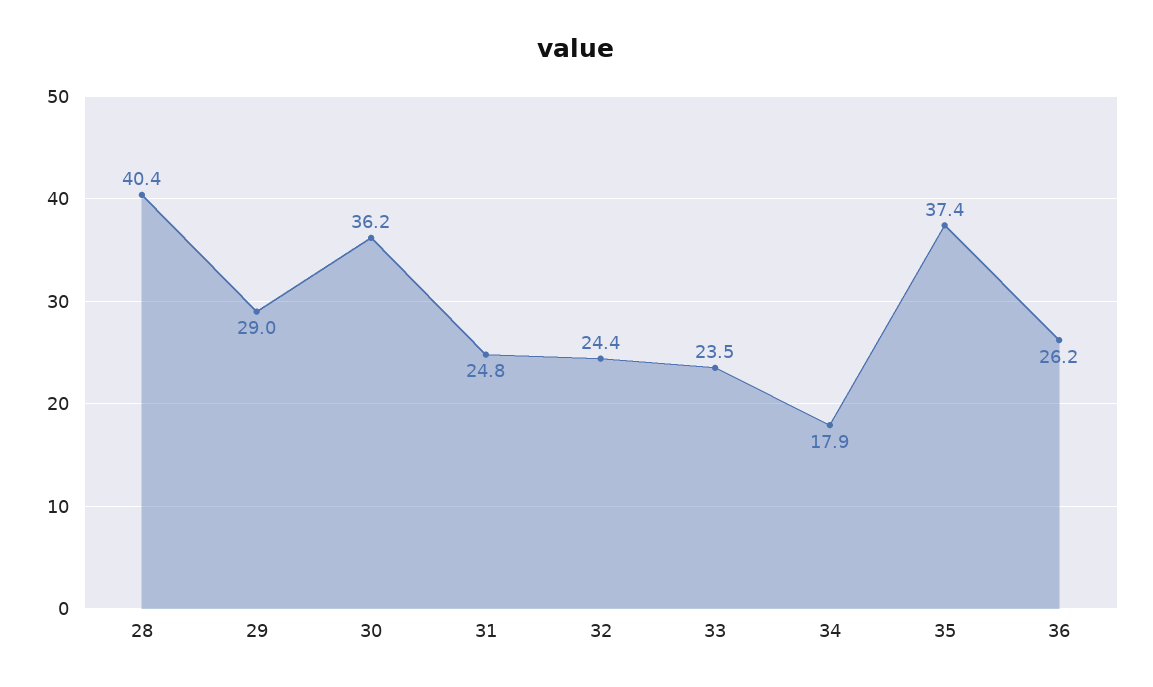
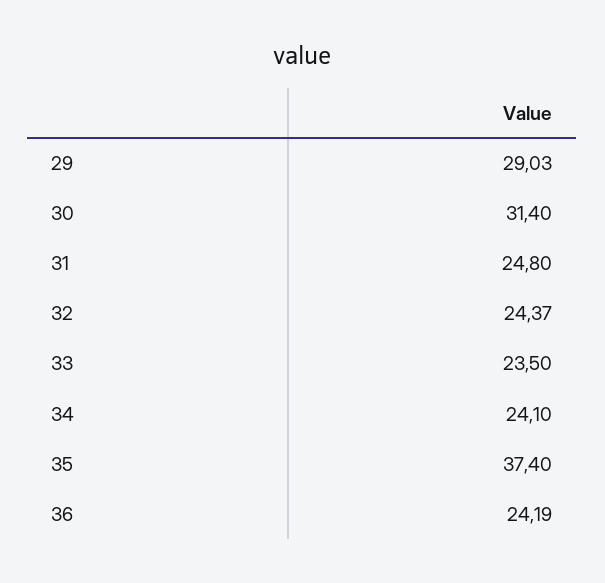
  {
-   "28": 40.4,
    "29": 29.03,
-   "30": 36.2,
+   "30": 31.4,
    "31": 24.8,
    "32": 24.37,
    "33": 23.5,
-   "34": 17.9,
+   "34": 24.1,
    "35": 37.4,
-   "36": 26.2
+   "36": 24.19
  }

